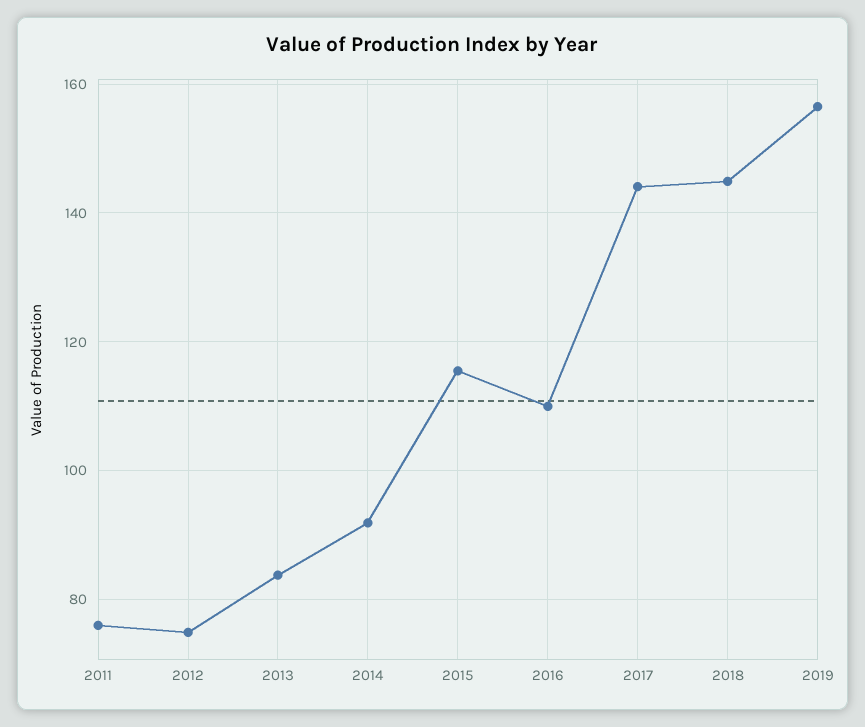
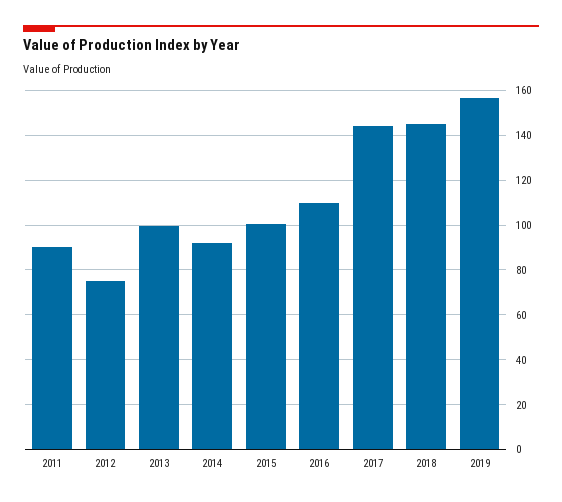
  {
-   "2011": 76,
+   "2011": 90,
    "2012": 74,
-   "2013": 84,
+   "2013": 100,
    "2014": 92,
-   "2015": 116,
+   "2015": 100,
    "2016": 110,
    "2017": 144,
    "2018": 144,
    "2019": 156
  }

